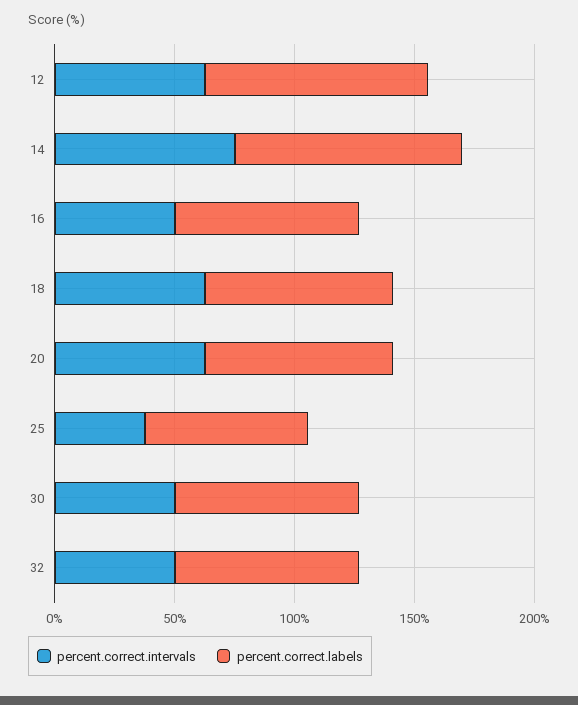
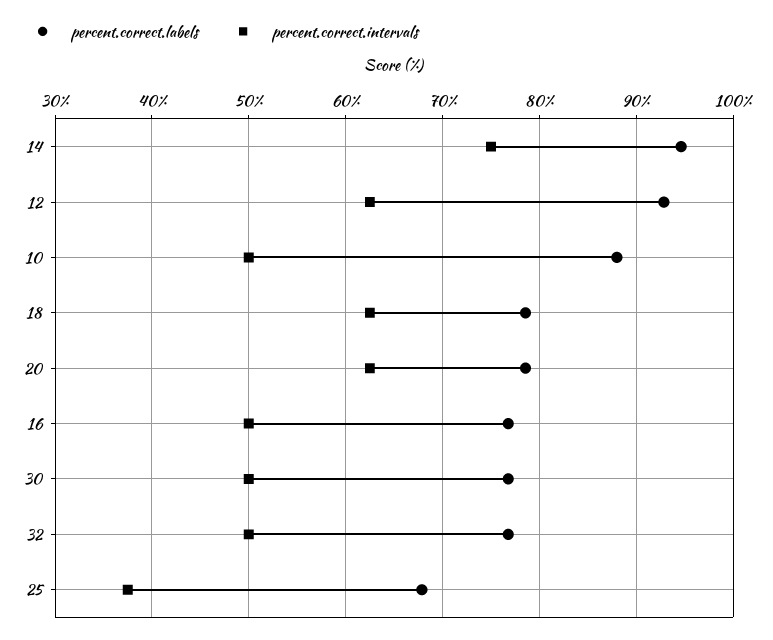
  {
    "percent.correct.intervals": {
      "12": 63,
      "14": 75,
      "16": 50,
      "18": 63,
      "20": 63,
      "25": 38,
      "30": 50,
-     "32": 50
+     "32": 50,
+     "10": 50
    },
    "percent.correct.labels": {
      "12": 93,
      "14": 95,
      "16": 77,
      "18": 79,
      "20": 79,
      "25": 68,
      "30": 77,
-     "32": 77
+     "32": 77,
+     "10": 88
    }
  }

